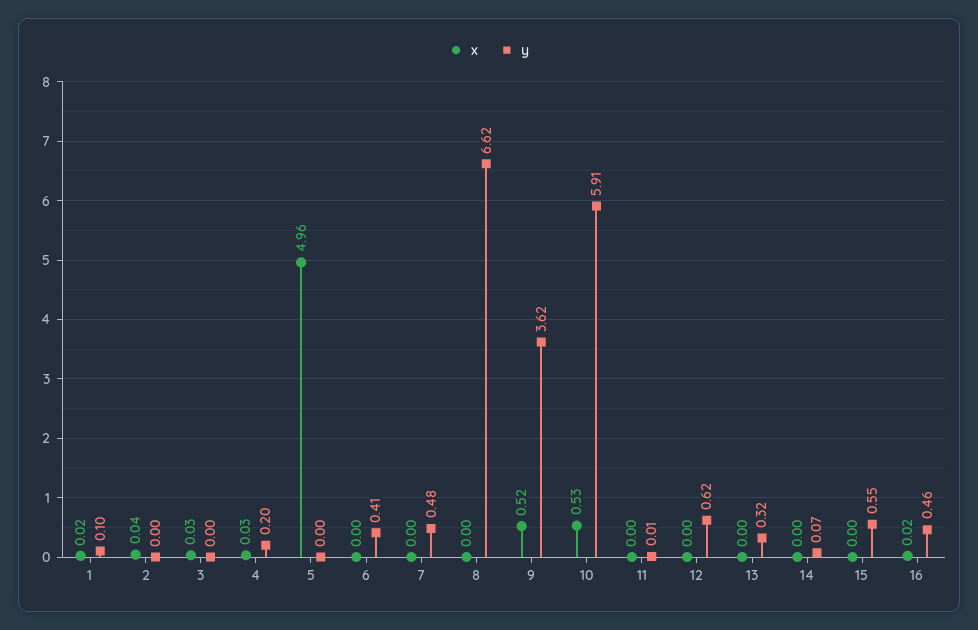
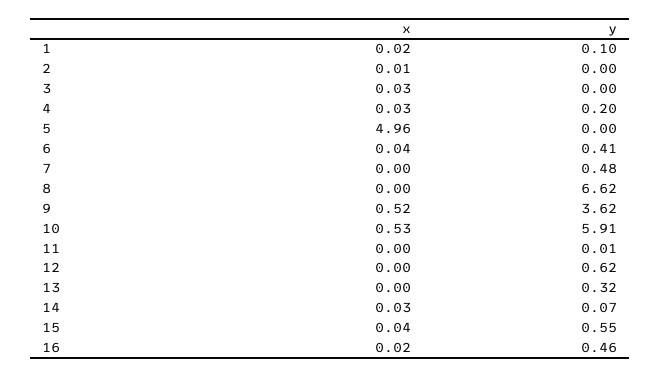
  {
    "x": {
      "1": 0.02,
-     "2": 0.04,
+     "2": 0.01,
      "3": 0.03,
      "4": 0.03,
      "5": 4.96,
-     "6": 0,
+     "6": 0.04,
      "7": 0,
      "8": 0,
      "9": 0.52,
      "10": 0.53,
      "11": 0,
      "12": 0,
      "13": 0,
-     "14": 0,
+     "14": 0.03,
-     "15": 0,
+     "15": 0.04,
      "16": 0.02
    },
    "y": {
      "1": 0.1,
      "2": 0,
      "3": 0,
      "4": 0.2,
      "5": 0,
      "6": 0.41,
      "7": 0.48,
      "8": 6.62,
      "9": 3.62,
      "10": 5.91,
      "11": 0.01,
      "12": 0.62,
      "13": 0.32,
      "14": 0.07,
      "15": 0.55,
      "16": 0.46
    }
  }

